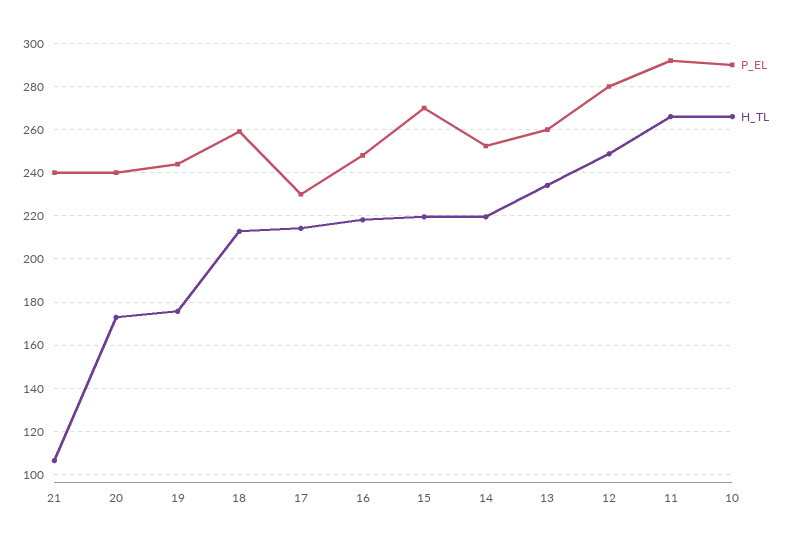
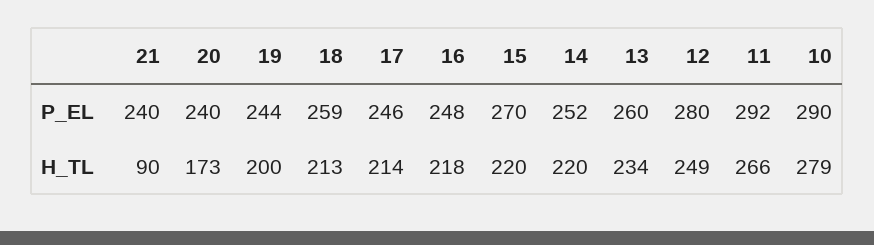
  {
    "P_EL": {
      "21": 240,
      "20": 240,
      "19": 244,
      "18": 259,
-     "17": 230,
+     "17": 246,
      "16": 248,
      "15": 270,
      "14": 252,
      "13": 260,
      "12": 280,
      "11": 292,
      "10": 290
    },
    "H_TL": {
-     "21": 105,
+     "21": 90,
      "20": 173,
-     "19": 175,
+     "19": 200,
      "18": 213,
      "17": 214,
      "16": 218,
      "15": 220,
      "14": 220,
      "13": 234,
      "12": 249,
      "11": 266,
-     "10": 265
+     "10": 279
    }
  }

